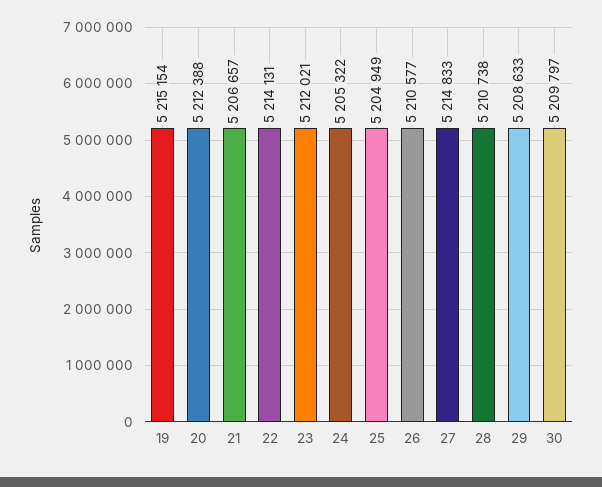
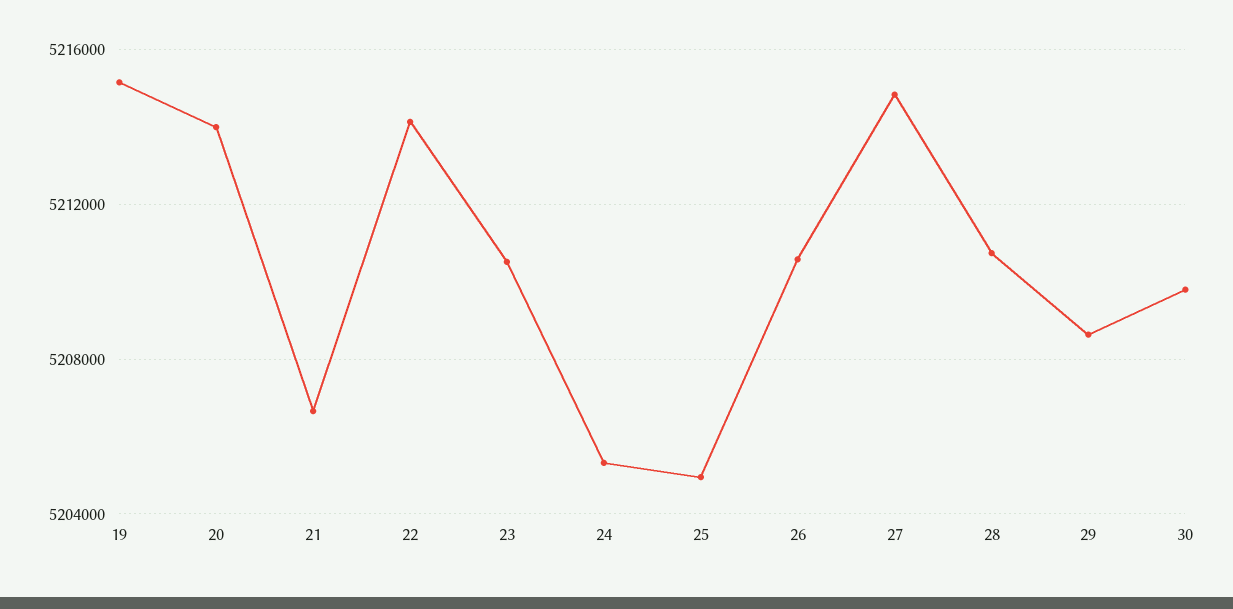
  {
    "19": 5215154,
-   "20": 5212388,
+   "20": 5214000,
    "21": 5206657,
    "22": 5214131,
-   "23": 5212021,
+   "23": 5210500,
    "24": 5205322,
    "25": 5204949,
    "26": 5210577,
    "27": 5214833,
    "28": 5210738,
    "29": 5208633,
    "30": 5209797
  }

